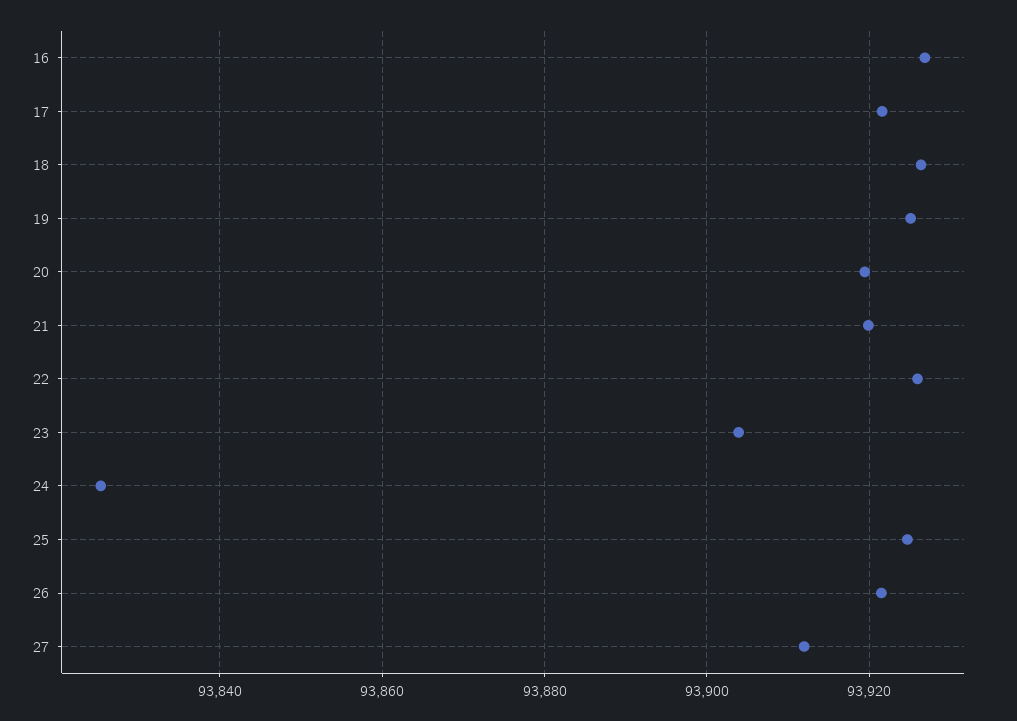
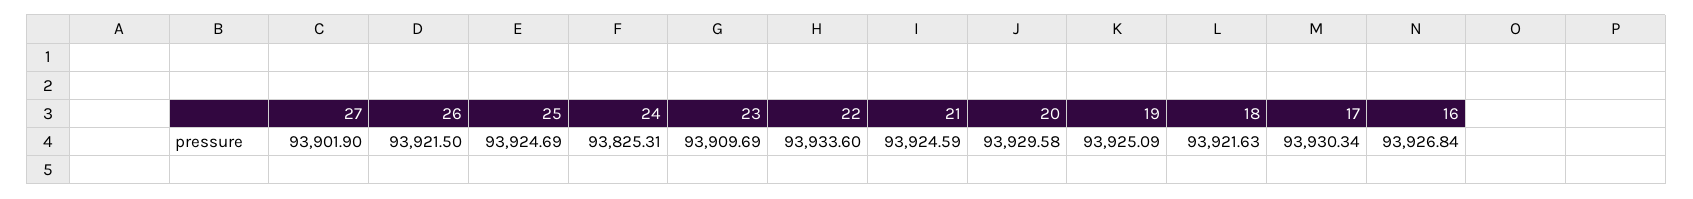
  {
    "16": 93926.84,
-   "17": 93922,
+   "17": 93930.34,
-   "18": 93926,
+   "18": 93921.63,
    "19": 93925.09,
-   "20": 93920,
+   "20": 93929.58,
-   "21": 93920,
+   "21": 93924.59,
-   "22": 93926,
+   "22": 93933.6,
-   "23": 93904,
+   "23": 93909.69,
    "24": 93825.31,
    "25": 93924.69,
    "26": 93921.5,
-   "27": 93912
+   "27": 93901.9
  }

